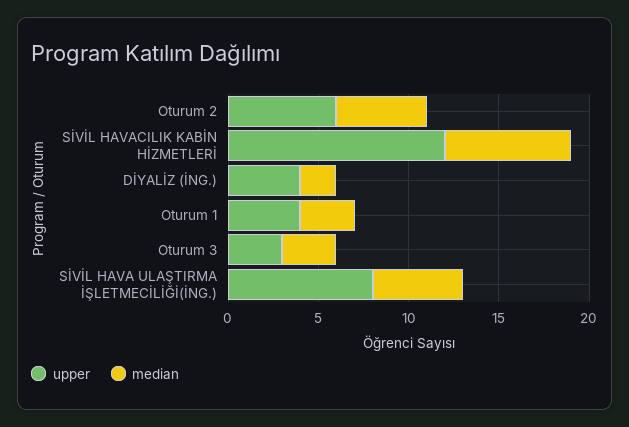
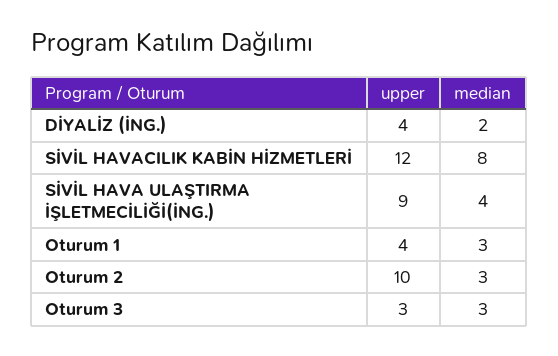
  {
    "upper": {
-     "Oturum 2": 6,
+     "Oturum 2": 10,
      "SİVİL HAVACILIK KABİN HİZMETLERİ": 12,
      "DİYALİZ (İNG.)": 4,
      "Oturum 1": 4,
      "Oturum 3": 3,
-     "SİVİL HAVA ULAŞTIRMA İŞLETMECİLİĞİ(İNG.)": 8
+     "SİVİL HAVA ULAŞTIRMA İŞLETMECİLİĞİ(İNG.)": 9
    },
    "median": {
-     "Oturum 2": 5,
+     "Oturum 2": 3,
-     "SİVİL HAVACILIK KABİN HİZMETLERİ": 7,
+     "SİVİL HAVACILIK KABİN HİZMETLERİ": 8,
      "DİYALİZ (İNG.)": 2,
      "Oturum 1": 3,
      "Oturum 3": 3,
-     "SİVİL HAVA ULAŞTIRMA İŞLETMECİLİĞİ(İNG.)": 5
+     "SİVİL HAVA ULAŞTIRMA İŞLETMECİLİĞİ(İNG.)": 4
    }
  }

